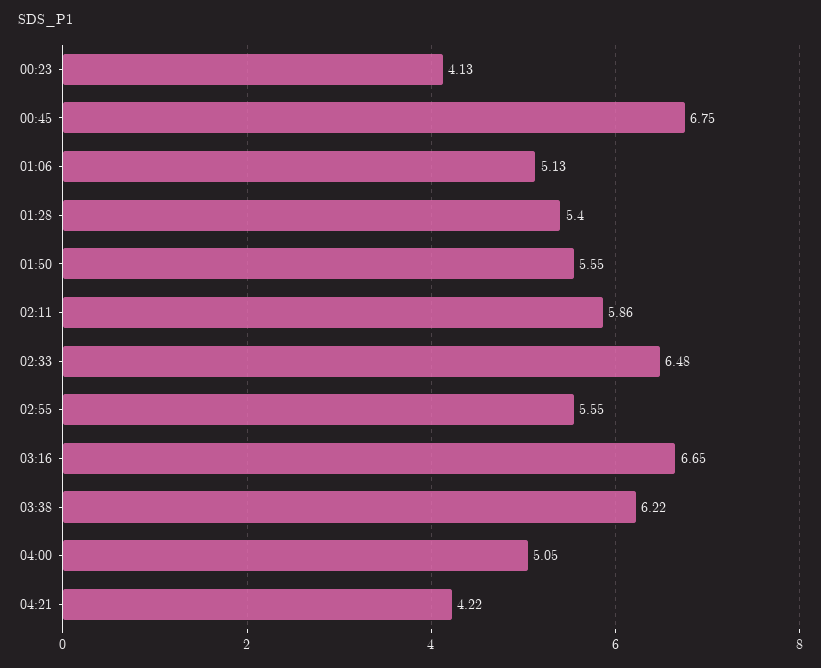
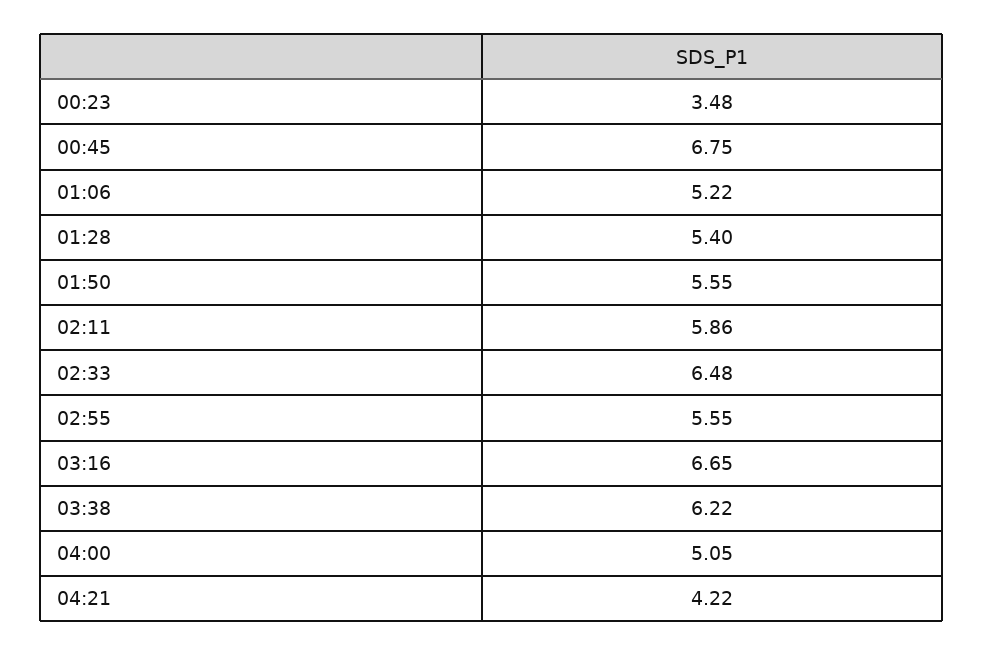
  {
-   "00:23": 4.13,
+   "00:23": 3.48,
    "00:45": 6.75,
-   "01:06": 5.13,
+   "01:06": 5.22,
    "01:28": 5.4,
    "01:50": 5.55,
    "02:11": 5.86,
    "02:33": 6.48,
    "02:55": 5.55,
    "03:16": 6.65,
    "03:38": 6.22,
    "04:00": 5.05,
    "04:21": 4.22
  }

